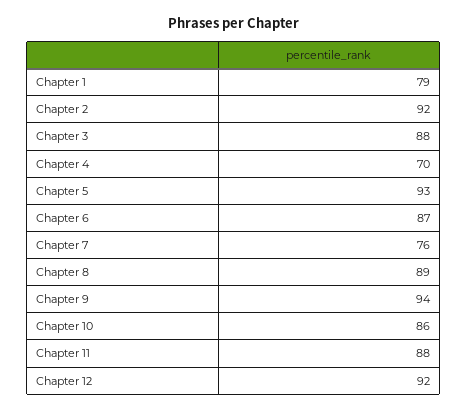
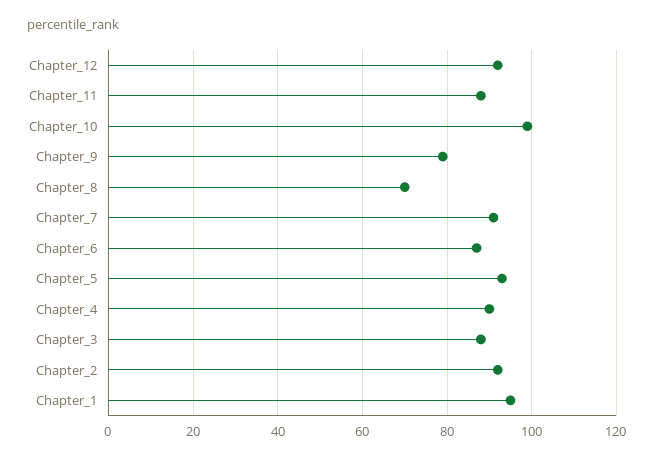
  {
-   "Chapter 1": 79,
+   "Chapter 1": 95,
    "Chapter 2": 92,
    "Chapter 3": 88,
-   "Chapter 4": 70,
+   "Chapter 4": 90,
    "Chapter 5": 93,
    "Chapter 6": 87,
-   "Chapter 7": 76,
+   "Chapter 7": 90,
-   "Chapter 8": 89,
+   "Chapter 8": 70,
-   "Chapter 9": 94,
+   "Chapter 9": 80,
-   "Chapter 10": 86,
+   "Chapter 10": 100,
    "Chapter 11": 88,
    "Chapter 12": 92
  }

